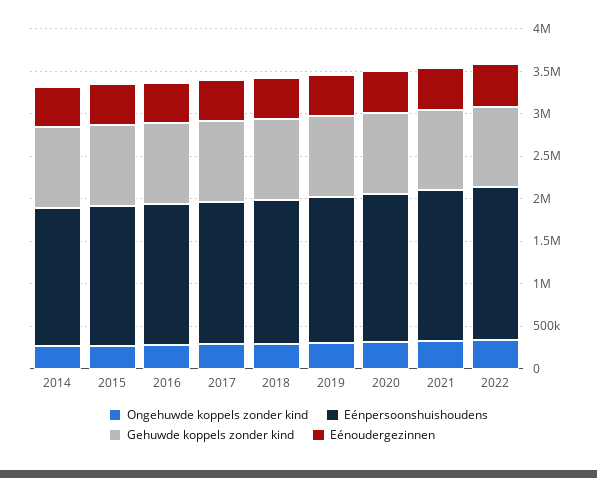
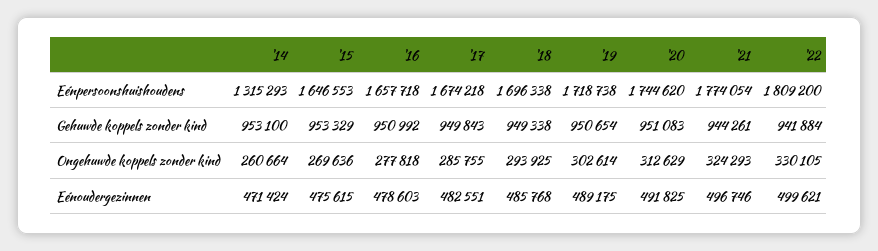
  {
    "Ongehuwde koppels zonder kind": {
      "2014": 260664,
      "2015": 269636,
      "2016": 277818,
      "2017": 285755,
      "2018": 293925,
      "2019": 302614,
      "2020": 312629,
      "2021": 324293,
      "2022": 330105
    },
    "Eénpersoonshuishoudens": {
-     "2014": 1600000,
+     "2014": 1315293,
      "2015": 1646553,
      "2016": 1657718,
      "2017": 1674218,
      "2018": 1696338,
      "2019": 1718738,
      "2020": 1744620,
      "2021": 1774054,
      "2022": 1809200
    },
    "Gehuwde koppels zonder kind": {
      "2014": 953100,
      "2015": 953329,
      "2016": 950992,
      "2017": 949843,
      "2018": 949338,
      "2019": 950654,
      "2020": 951083,
      "2021": 944261,
      "2022": 941884
    },
    "Eénoudergezinnen": {
      "2014": 471424,
      "2015": 475615,
      "2016": 478603,
      "2017": 482551,
      "2018": 485768,
      "2019": 489175,
      "2020": 491825,
      "2021": 496746,
      "2022": 499621
    }
  }

